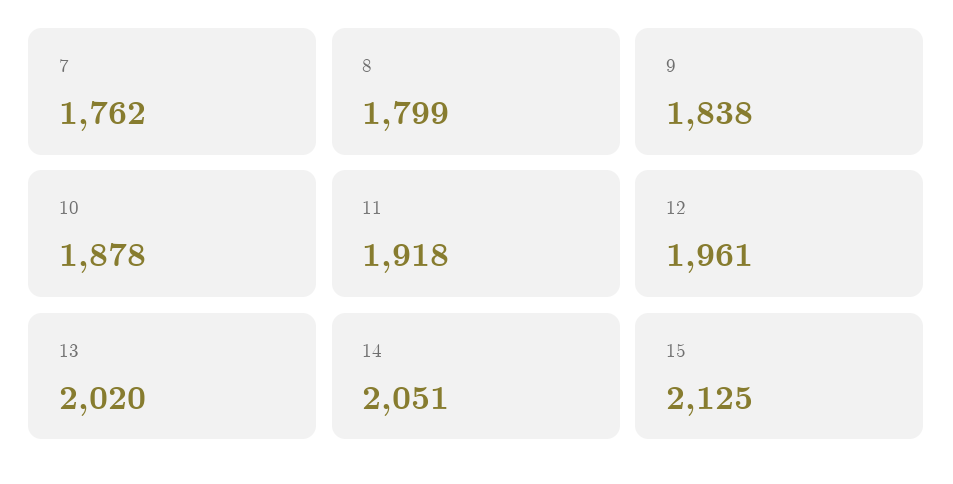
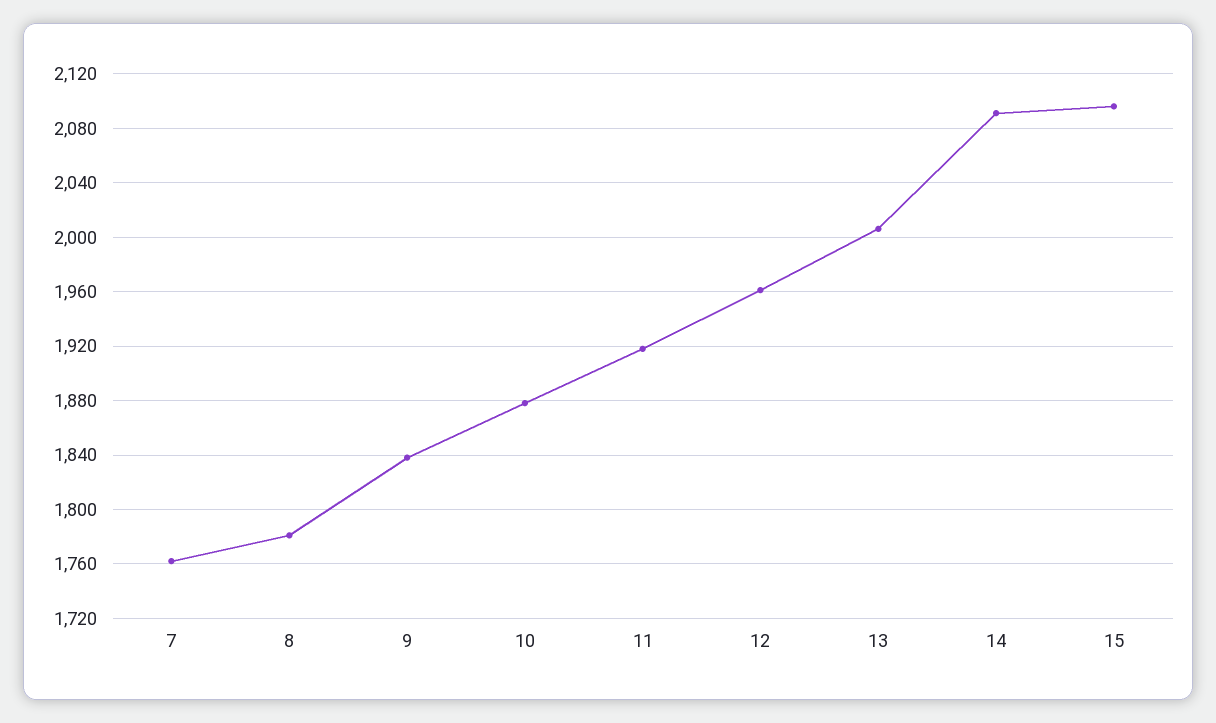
  {
    "7": 1762,
-   "8": 1799,
+   "8": 1780,
    "9": 1838,
    "10": 1878,
    "11": 1918,
    "12": 1961,
-   "13": 2020,
+   "13": 2005,
-   "14": 2051,
+   "14": 2090,
-   "15": 2125
+   "15": 2095
  }

